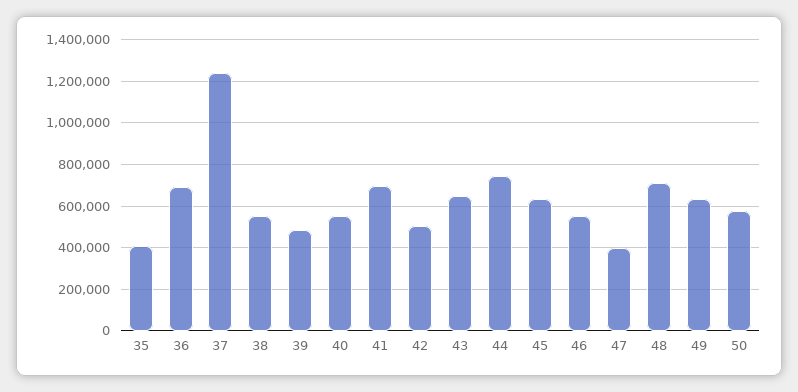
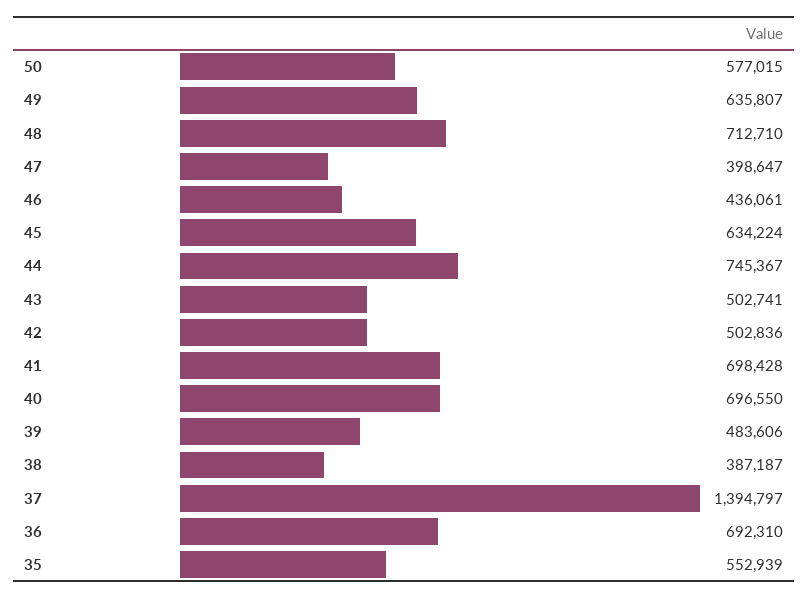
  {
-   "35": 400000,
+   "35": 552939,
    "36": 692310,
-   "37": 1250000,
+   "37": 1394797,
-   "38": 550000,
+   "38": 387187,
    "39": 483606,
-   "40": 550000,
+   "40": 696550,
    "41": 698428,
    "42": 502836,
-   "43": 650000,
+   "43": 502741,
    "44": 745367,
    "45": 634224,
-   "46": 550000,
+   "46": 436061,
    "47": 398647,
    "48": 712710,
    "49": 635807,
    "50": 577015
  }

